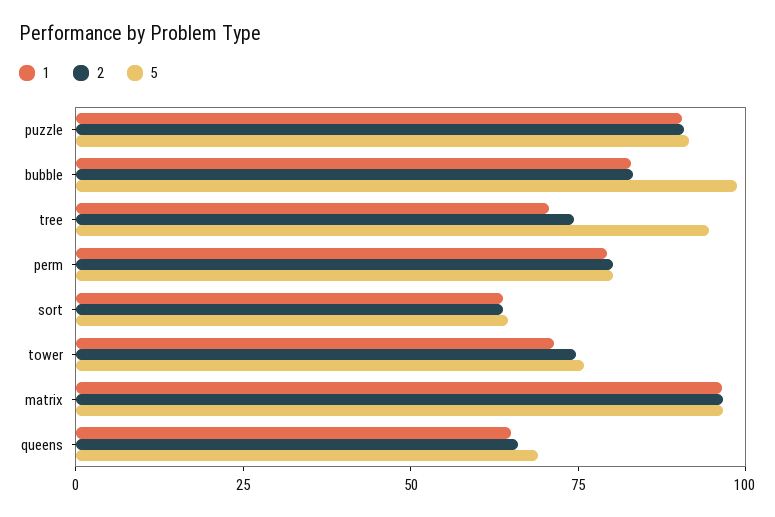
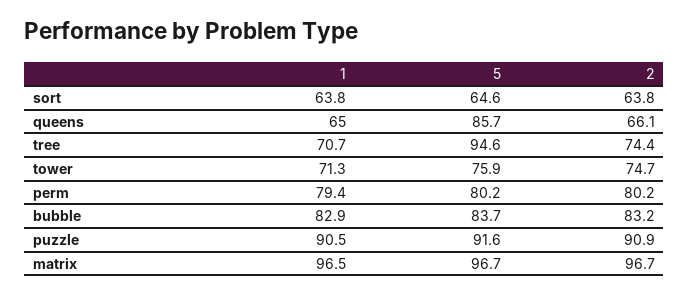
  {
    "1": {
      "puzzle": 90.5,
      "bubble": 82.9,
      "tree": 70.7,
      "perm": 79.4,
      "sort": 63.8,
      "tower": 71.3,
      "matrix": 96.5,
      "queens": 65
    },
    "2": {
      "puzzle": 90.9,
      "bubble": 83.2,
      "tree": 74.4,
      "perm": 80.2,
      "sort": 63.8,
      "tower": 74.7,
      "matrix": 96.7,
      "queens": 66.1
    },
    "5": {
      "puzzle": 91.6,
-     "bubble": 100,
+     "bubble": 83.7,
      "tree": 94.6,
      "perm": 80.2,
      "sort": 64.6,
      "tower": 75.9,
      "matrix": 96.7,
-     "queens": 70
+     "queens": 85.7
    }
  }

